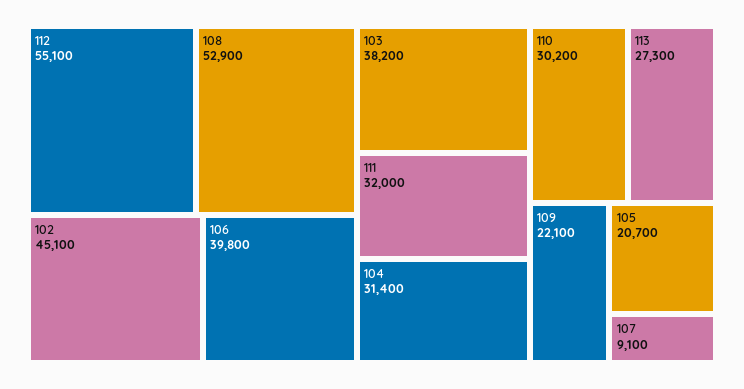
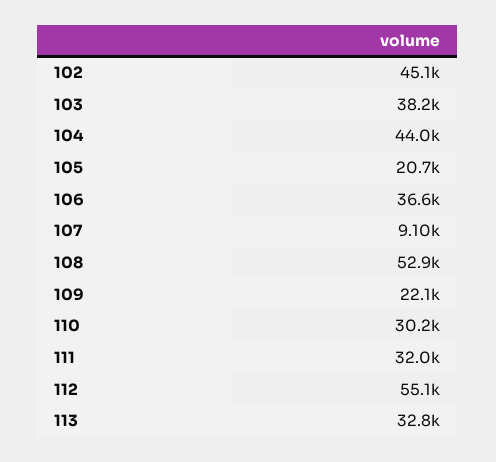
  {
    "112": 55100,
    "108": 52900,
    "102": 45100,
-   "106": 39800,
+   "106": 36600,
    "103": 38200,
    "111": 32000,
-   "104": 31400,
+   "104": 44000,
    "110": 30200,
-   "113": 27300,
+   "113": 32800,
    "109": 22100,
    "105": 20700,
    "107": 9100
  }

